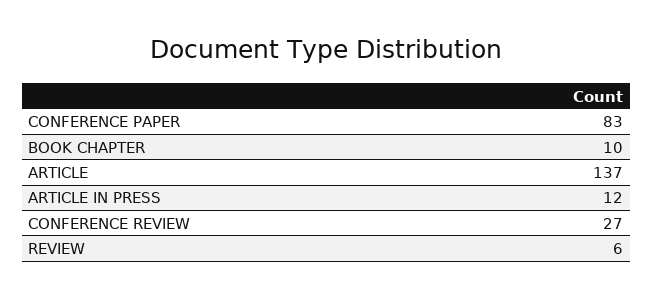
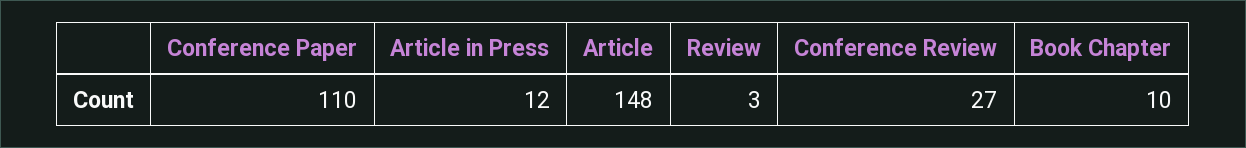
  {
-   "CONFERENCE PAPER": 83,
+   "CONFERENCE PAPER": 110,
    "BOOK CHAPTER": 10,
-   "ARTICLE": 137,
+   "ARTICLE": 148,
    "ARTICLE IN PRESS": 12,
    "CONFERENCE REVIEW": 27,
-   "REVIEW": 6
+   "REVIEW": 3
  }

